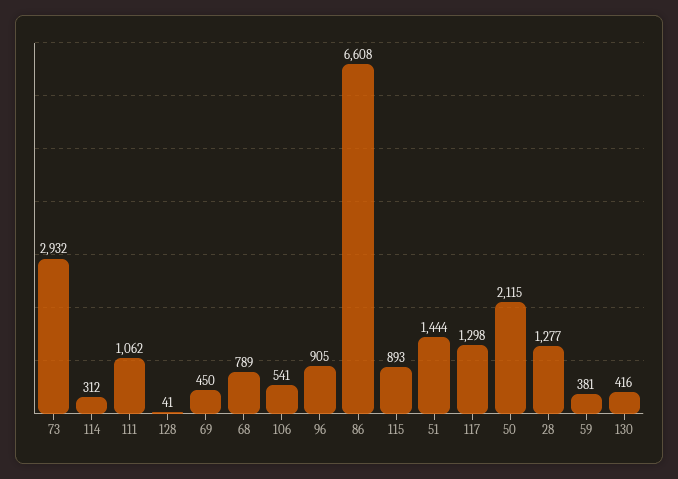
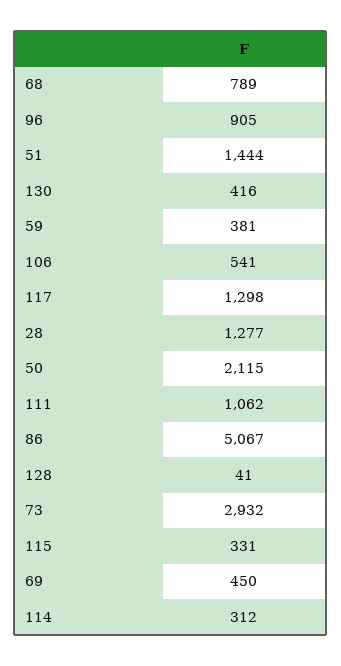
  {
    "73": 2932,
    "114": 312,
    "111": 1062,
    "128": 41,
    "69": 450,
    "68": 789,
    "106": 541,
    "96": 905,
-   "86": 6608,
+   "86": 5067,
-   "115": 893,
+   "115": 331,
    "51": 1444,
    "117": 1298,
    "50": 2115,
    "28": 1277,
    "59": 381,
    "130": 416
  }

